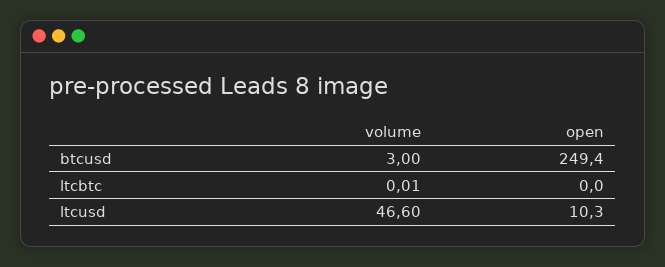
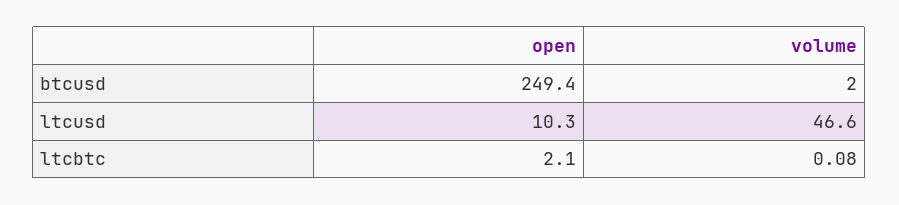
  {
    "volume": {
-     "btcusd": 3,
+     "btcusd": 2,
-     "ltcbtc": 0.01,
+     "ltcbtc": 0.08,
      "ltcusd": 46.6
    },
    "open": {
      "btcusd": 249.4,
-     "ltcbtc": 0,
+     "ltcbtc": 2.1,
      "ltcusd": 10.3
    }
  }

